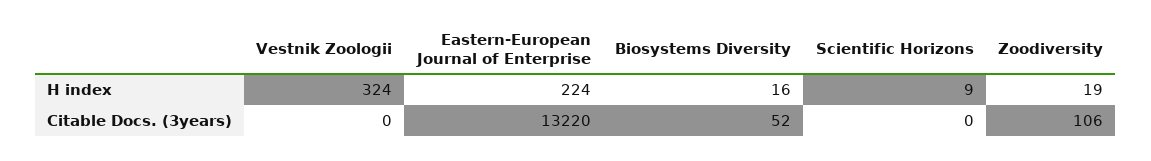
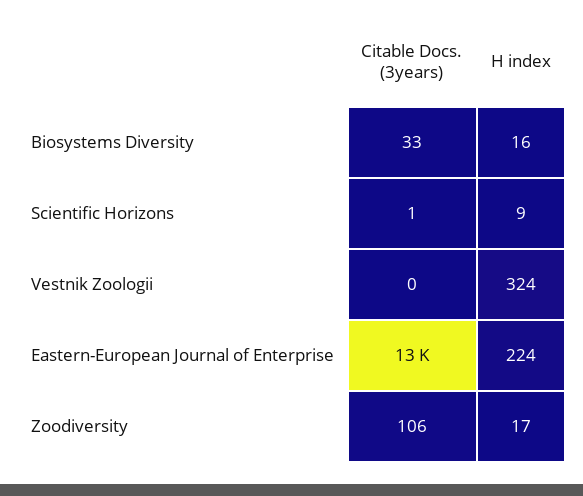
  {
    "Vestnik Zoologii": {
      "H index": 324,
      "Citable Docs. (3years)": 0
    },
    "Eastern-European Journal of Enterprise": {
      "H index": 224,
      "Citable Docs. (3years)": 13220
    },
    "Biosystems Diversity": {
      "H index": 16,
-     "Citable Docs. (3years)": 52
+     "Citable Docs. (3years)": 33
    },
    "Scientific Horizons": {
      "H index": 9,
-     "Citable Docs. (3years)": 0
+     "Citable Docs. (3years)": 1
    },
    "Zoodiversity": {
-     "H index": 19,
+     "H index": 17,
      "Citable Docs. (3years)": 106
    }
  }

